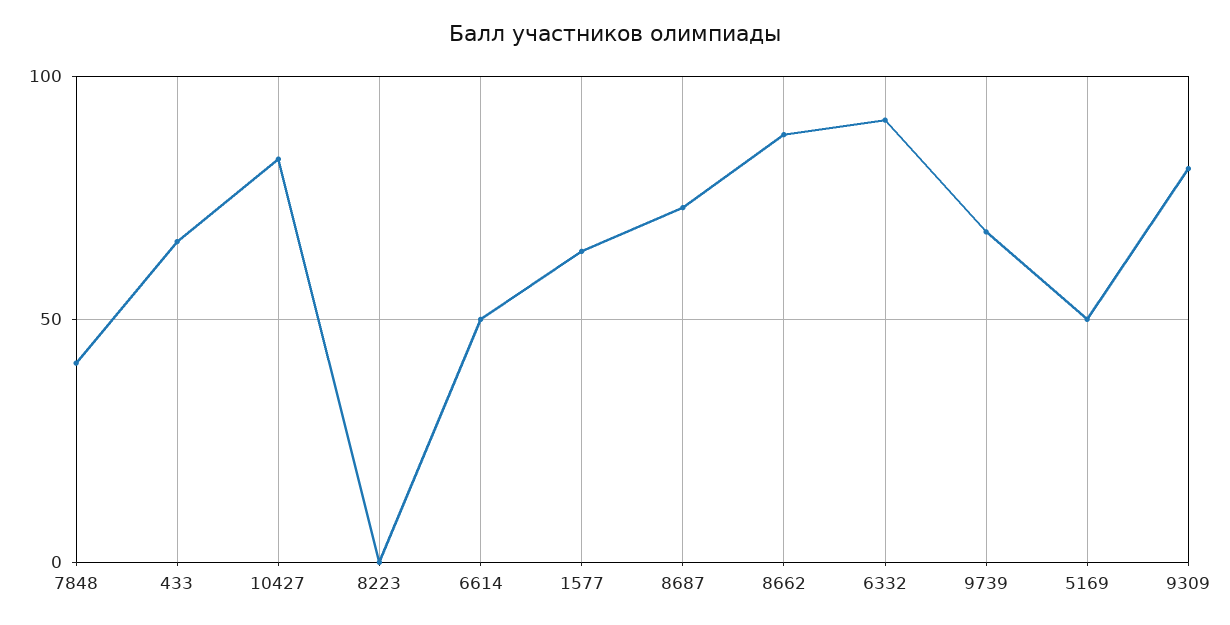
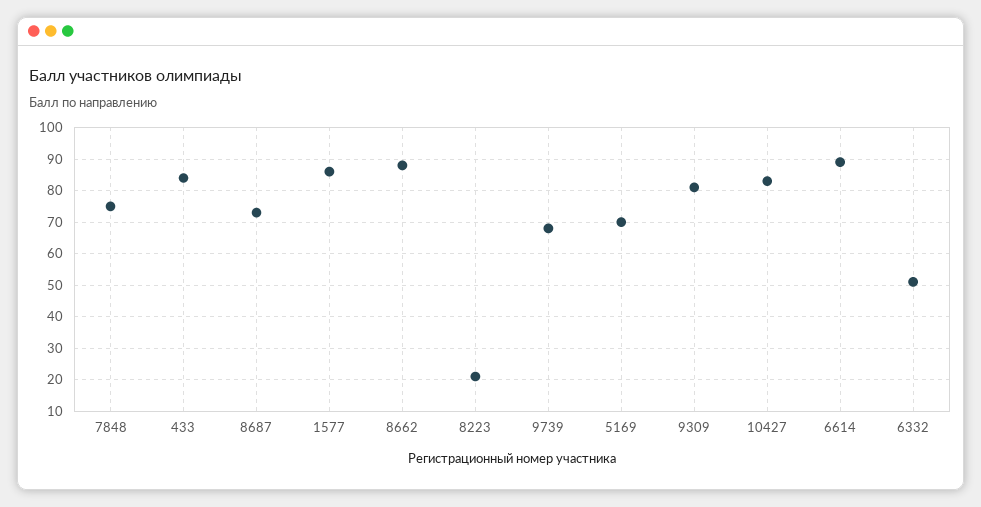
  {
-   "7848": 40,
+   "7848": 75,
-   "433": 65,
+   "433": 85,
    "10427": 85,
-   "8223": 0,
+   "8223": 20,
-   "6614": 50,
+   "6614": 90,
-   "1577": 65,
+   "1577": 85,
    "8687": 75,
    "8662": 90,
-   "6332": 90,
+   "6332": 50,
    "9739": 70,
-   "5169": 50,
+   "5169": 70,
    "9309": 80
  }

